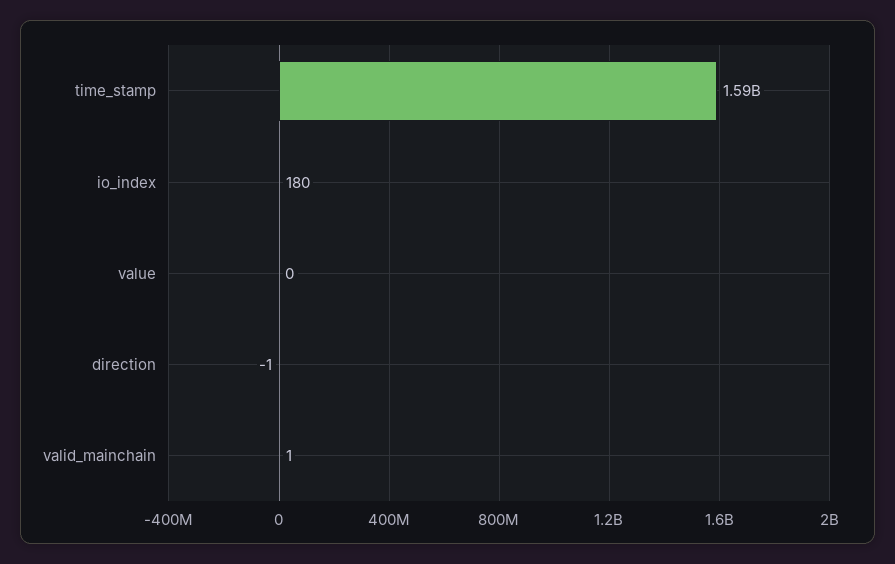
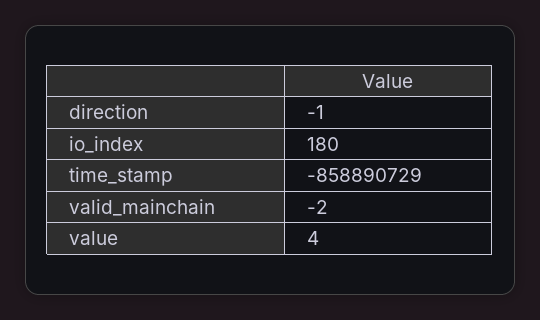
  {
-   "time_stamp": 1590000000,
+   "time_stamp": -858890729,
    "io_index": 180,
-   "value": 0,
+   "value": 4,
    "direction": -1,
-   "valid_mainchain": 1
+   "valid_mainchain": -2
  }

